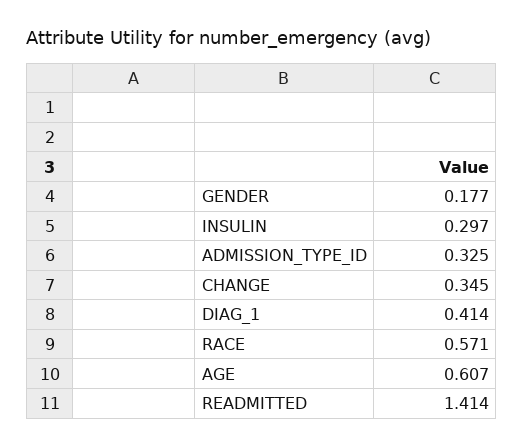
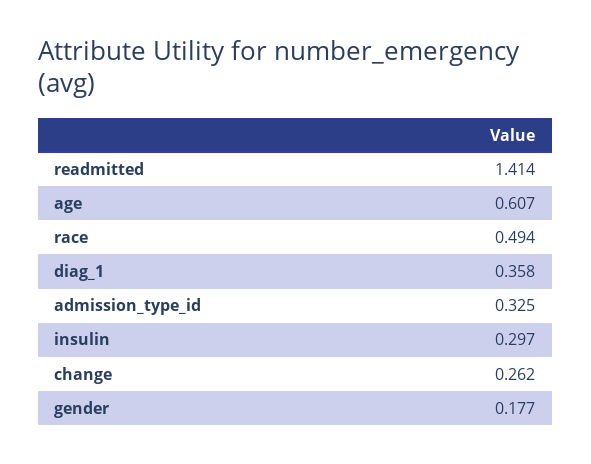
  {
    "GENDER": 0.177,
    "INSULIN": 0.297,
    "ADMISSION_TYPE_ID": 0.325,
-   "CHANGE": 0.345,
+   "CHANGE": 0.262,
-   "DIAG_1": 0.414,
+   "DIAG_1": 0.358,
-   "RACE": 0.571,
+   "RACE": 0.494,
    "AGE": 0.607,
    "READMITTED": 1.414
  }

